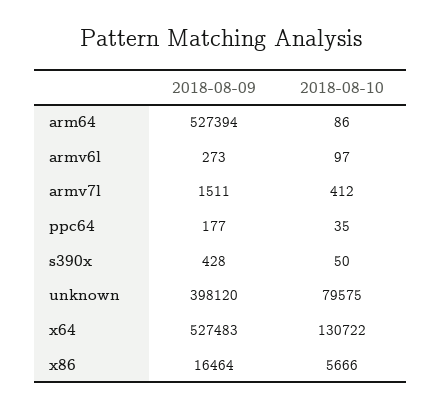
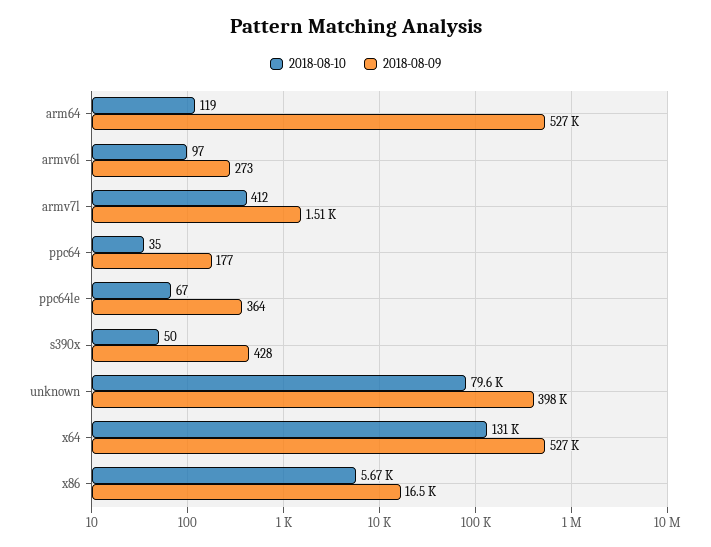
  {
    "2018-08-09": {
      "arm64": 527394,
      "armv6l": 273,
      "armv7l": 1511,
      "ppc64": 177,
      "s390x": 428,
      "unknown": 398120,
      "x64": 527483,
-     "x86": 16464
+     "x86": 16464,
+     "ppc64le": 364
    },
    "2018-08-10": {
-     "arm64": 86,
+     "arm64": 119,
      "armv6l": 97,
      "armv7l": 412,
      "ppc64": 35,
      "s390x": 50,
      "unknown": 79575,
      "x64": 130722,
-     "x86": 5666
+     "x86": 5666,
+     "ppc64le": 67
    }
  }

